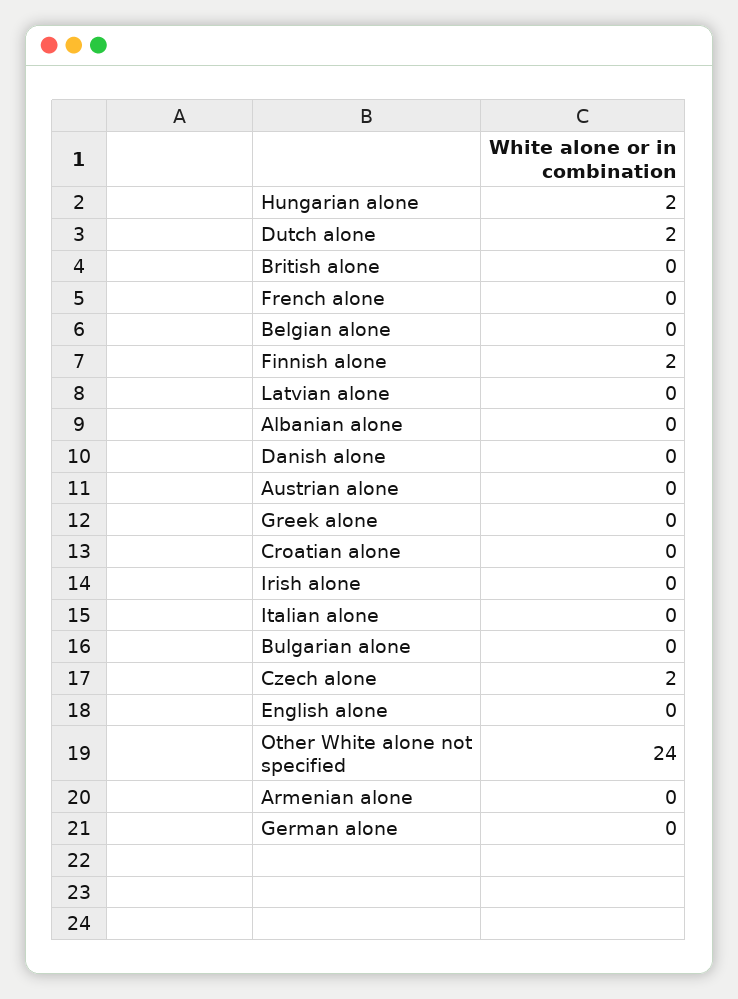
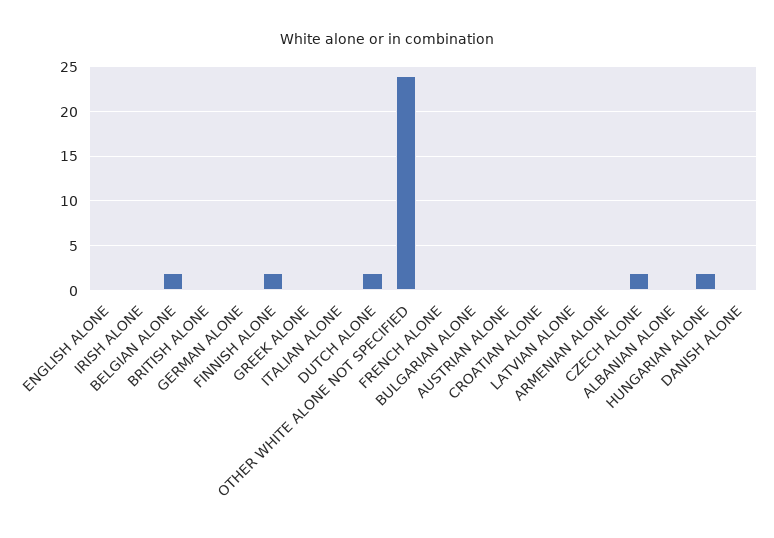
  {
    "Hungarian alone": 2,
    "Dutch alone": 2,
    "British alone": 0,
    "French alone": 0,
-   "Belgian alone": 0,
+   "Belgian alone": 2,
    "Finnish alone": 2,
    "Latvian alone": 0,
    "Albanian alone": 0,
    "Danish alone": 0,
    "Austrian alone": 0,
    "Greek alone": 0,
    "Croatian alone": 0,
    "Irish alone": 0,
    "Italian alone": 0,
    "Bulgarian alone": 0,
    "Czech alone": 2,
    "English alone": 0,
    "Other White alone not specified": 24,
    "Armenian alone": 0,
    "German alone": 0
  }

